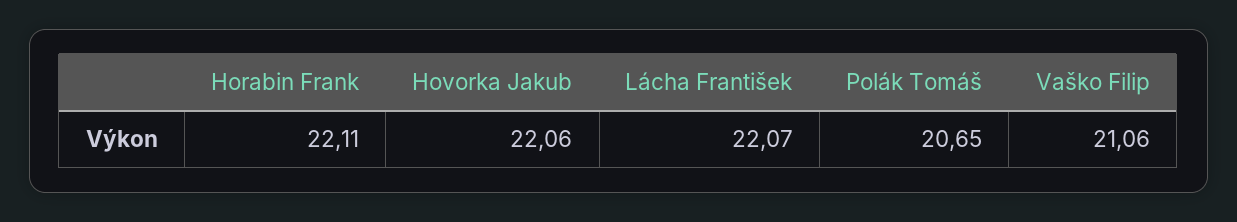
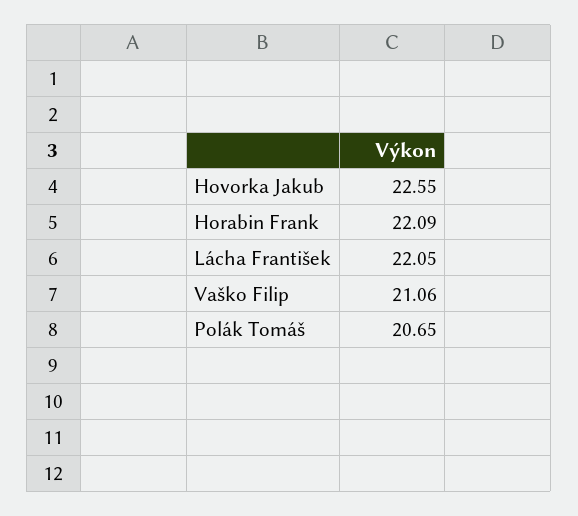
  {
-   "Horabin Frank": 22.11,
+   "Horabin Frank": 22.09,
-   "Hovorka Jakub": 22.06,
+   "Hovorka Jakub": 22.55,
-   "Lácha František": 22.07,
+   "Lácha František": 22.05,
    "Polák Tomáš": 20.65,
    "Vaško Filip": 21.06
  }

